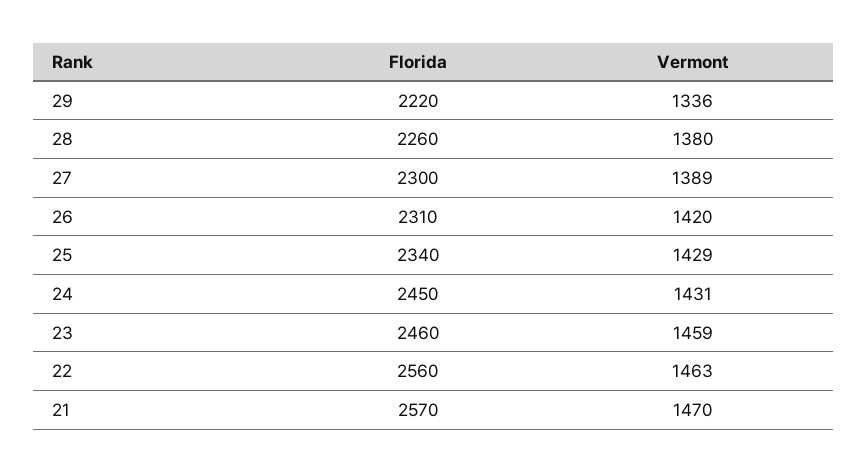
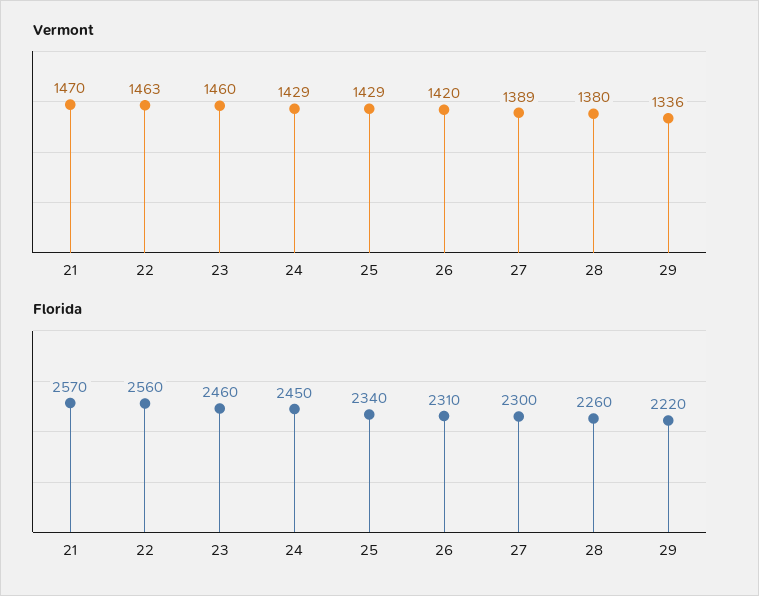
  {
    "Florida": {
      "29": 2220,
      "28": 2260,
      "27": 2300,
      "26": 2310,
      "25": 2340,
      "24": 2450,
      "23": 2460,
      "22": 2560,
      "21": 2570
    },
    "Vermont": {
      "29": 1336,
      "28": 1380,
      "27": 1389,
      "26": 1420,
      "25": 1429,
-     "24": 1431,
+     "24": 1429,
-     "23": 1459,
+     "23": 1460,
      "22": 1463,
      "21": 1470
    }
  }

